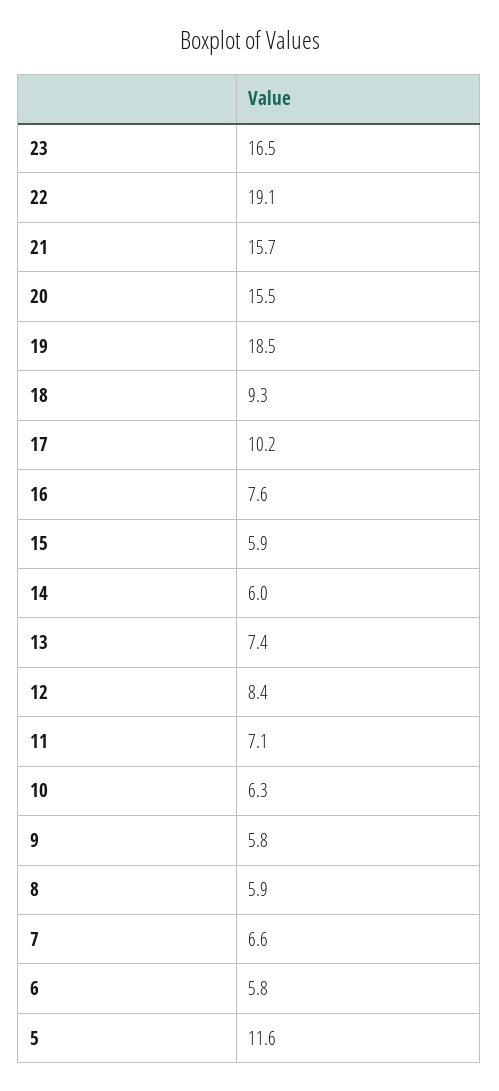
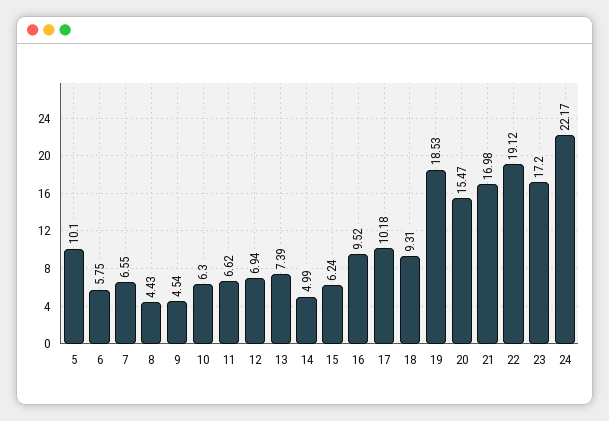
  {
-   "23": 16.5,
+   "23": 17.2,
    "22": 19.12,
-   "21": 15.7,
+   "21": 16.98,
    "20": 15.47,
    "19": 18.53,
    "18": 9.31,
    "17": 10.18,
-   "16": 7.6,
+   "16": 9.52,
-   "15": 5.9,
+   "15": 6.24,
-   "14": 6,
+   "14": 4.99,
    "13": 7.39,
-   "12": 8.4,
+   "12": 6.94,
-   "11": 7.1,
+   "11": 6.62,
    "10": 6.3,
-   "9": 5.8,
+   "9": 4.54,
-   "8": 5.9,
+   "8": 4.43,
    "7": 6.55,
    "6": 5.75,
-   "5": 11.6
+   "5": 10.1,
+   "24": 22.17
  }

